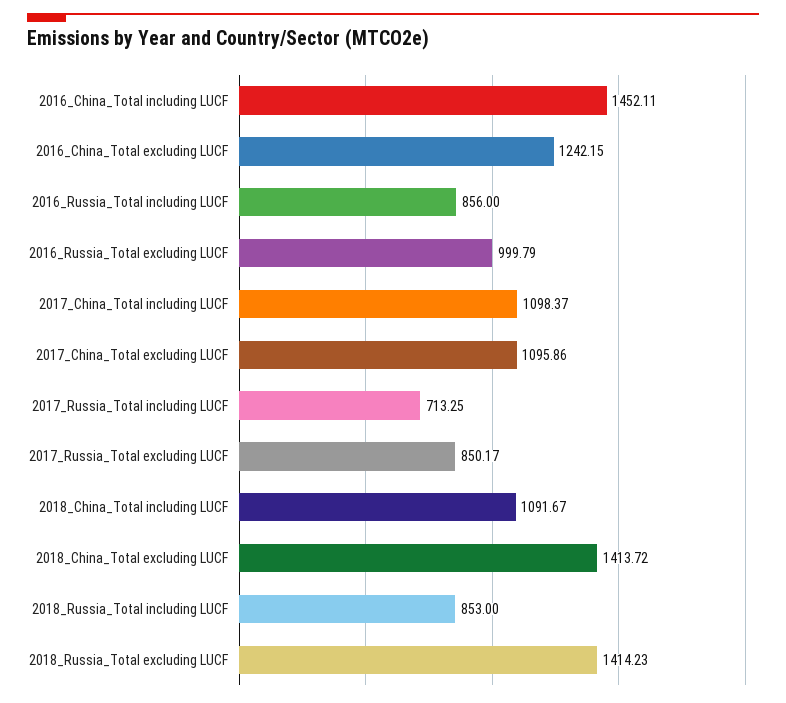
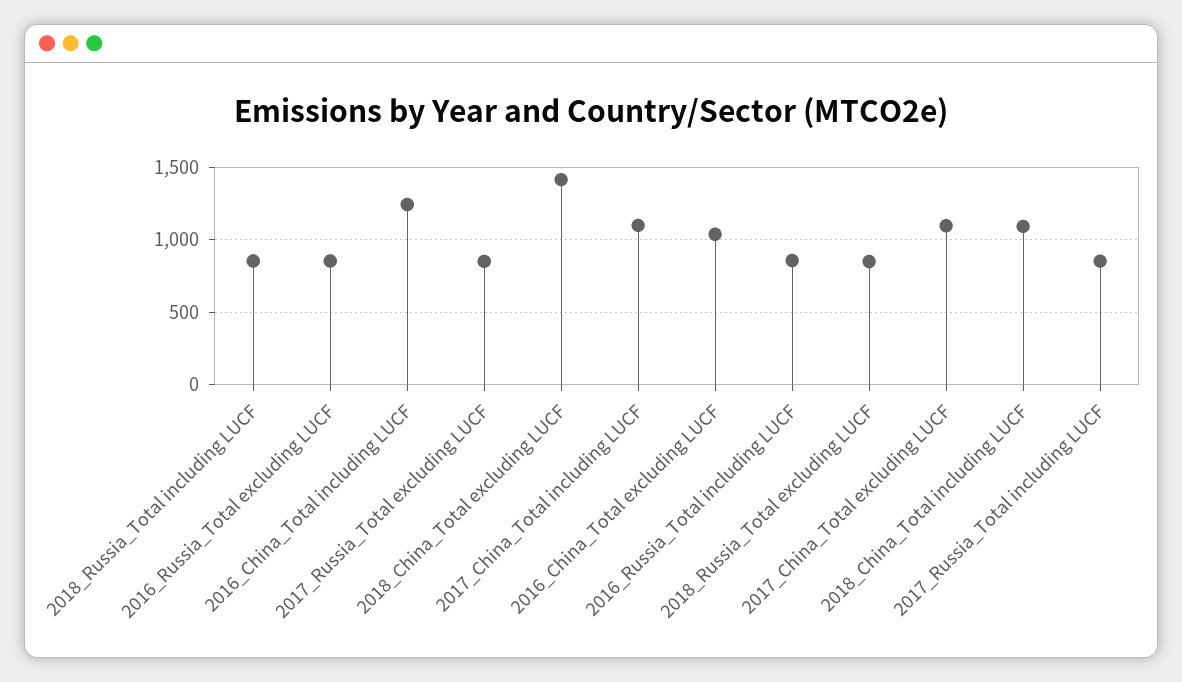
  {
-   "2016_China_Total including LUCF": 1452.11,
+   "2016_China_Total including LUCF": 1250,
-   "2016_China_Total excluding LUCF": 1242.15,
+   "2016_China_Total excluding LUCF": 1050,
    "2016_Russia_Total including LUCF": 856,
-   "2016_Russia_Total excluding LUCF": 999.79,
+   "2016_Russia_Total excluding LUCF": 850,
    "2017_China_Total including LUCF": 1098.37,
    "2017_China_Total excluding LUCF": 1095.86,
-   "2017_Russia_Total including LUCF": 713.25,
+   "2017_Russia_Total including LUCF": 850,
    "2017_Russia_Total excluding LUCF": 850.17,
    "2018_China_Total including LUCF": 1091.67,
    "2018_China_Total excluding LUCF": 1413.72,
    "2018_Russia_Total including LUCF": 853,
-   "2018_Russia_Total excluding LUCF": 1414.23
+   "2018_Russia_Total excluding LUCF": 850
  }

